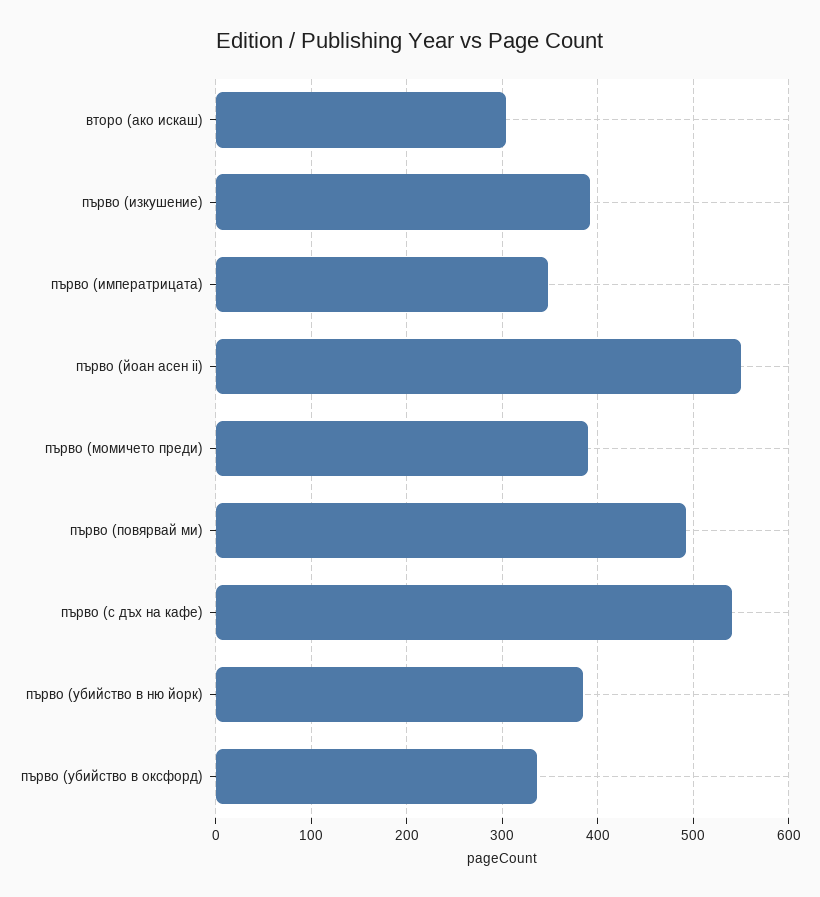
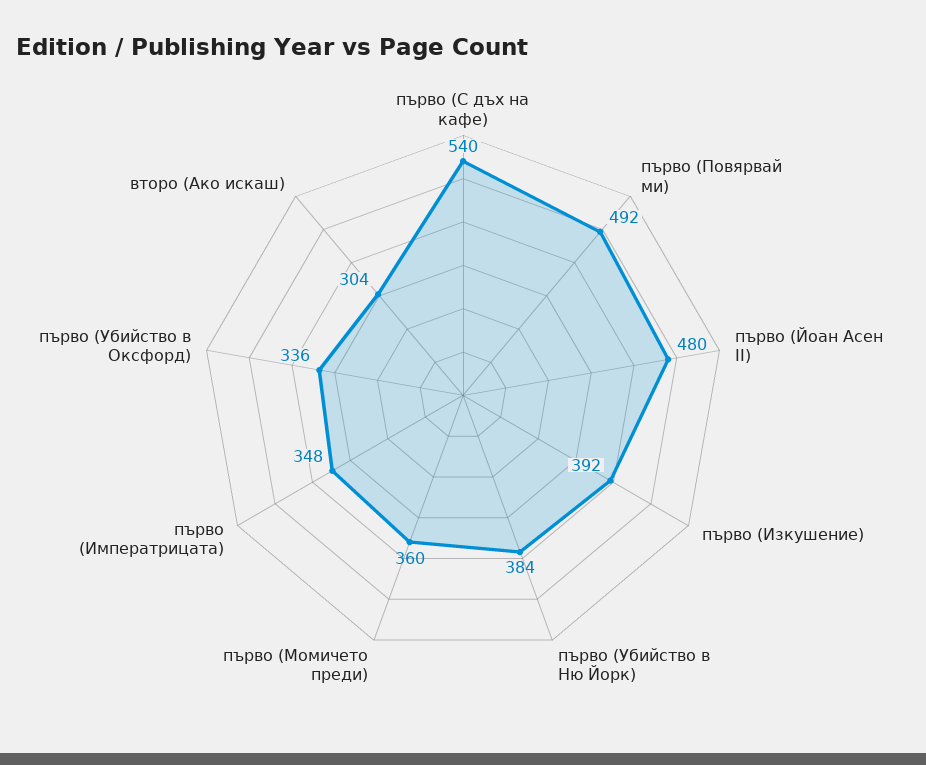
  {
    "второ (ако искаш)": 304,
    "първо (изкушение)": 392,
    "първо (императрицата)": 348,
-   "първо (йоан асен ii)": 550,
+   "първо (йоан асен ii)": 480,
-   "първо (момичето преди)": 390,
+   "първо (момичето преди)": 360,
    "първо (повярвай ми)": 492,
    "първо (с дъх на кафе)": 540,
    "първо (убийство в ню йорк)": 384,
    "първо (убийство в оксфорд)": 336
  }

